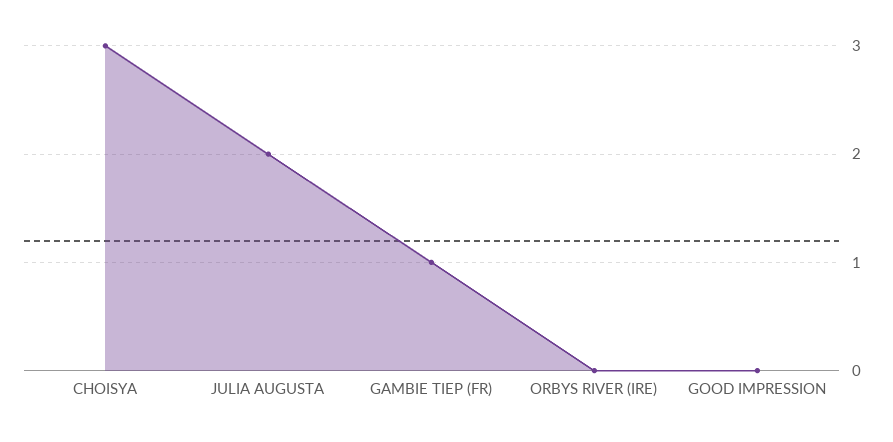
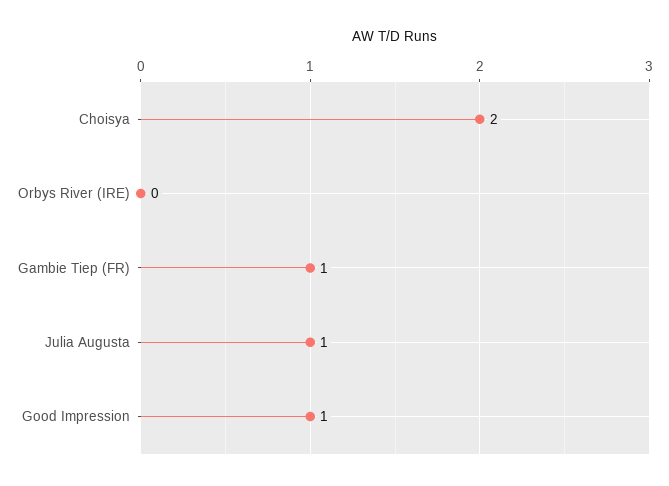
  {
-   "CHOISYA": 3,
+   "CHOISYA": 2,
-   "JULIA AUGUSTA": 2,
+   "JULIA AUGUSTA": 1,
    "GAMBIE TIEP (FR)": 1,
    "ORBYS RIVER (IRE)": 0,
-   "GOOD IMPRESSION": 0
+   "GOOD IMPRESSION": 1
  }

